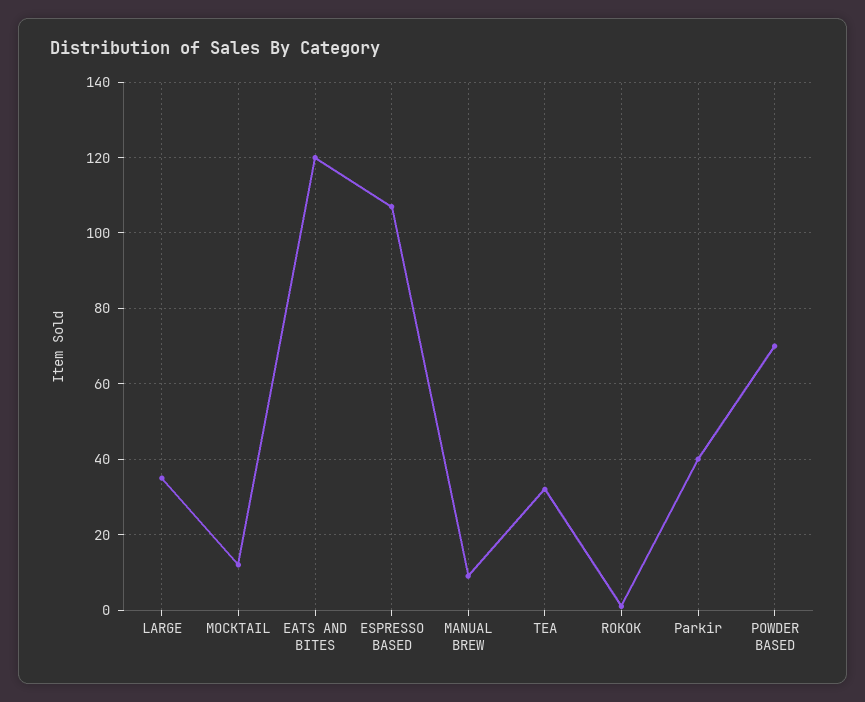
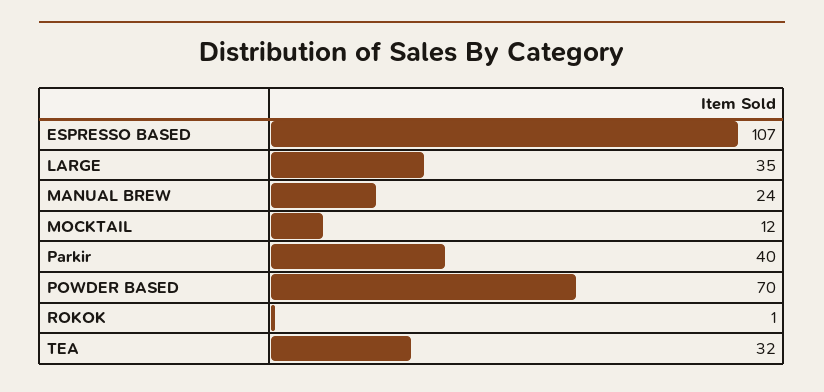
  {
    "LARGE": 35,
    "MOCKTAIL": 12,
-   "EATS AND BITES": 120,
    "ESPRESSO BASED": 107,
-   "MANUAL BREW": 10,
+   "MANUAL BREW": 24,
    "TEA": 32,
    "ROKOK": 1,
    "Parkir": 40,
    "POWDER BASED": 70
  }

